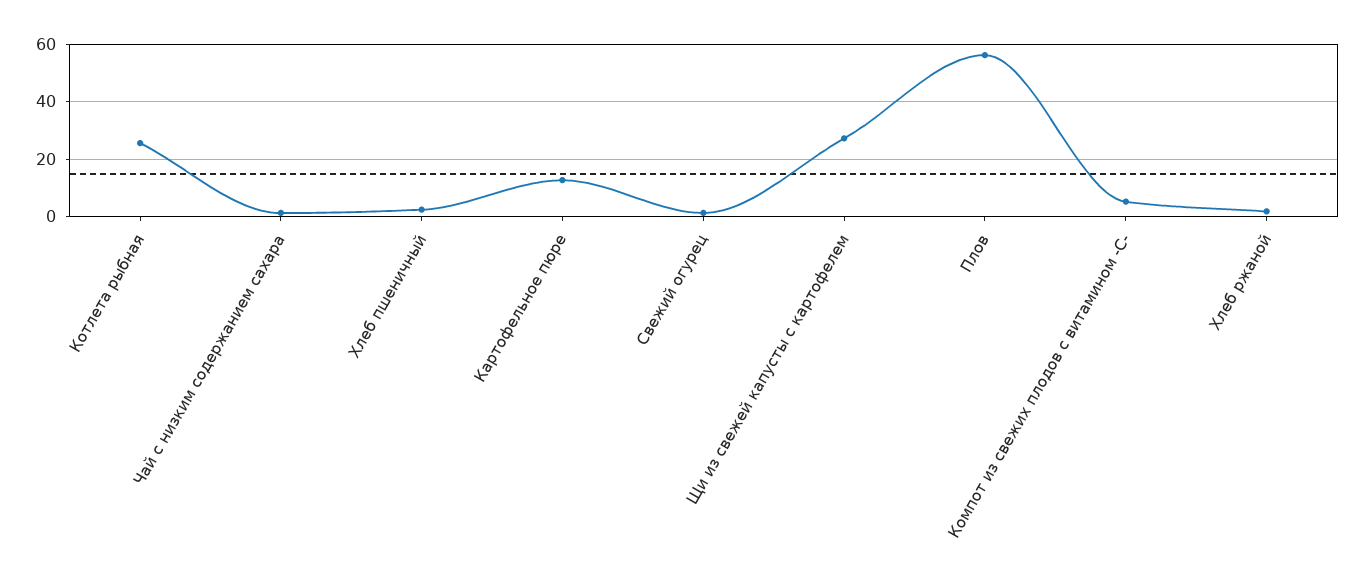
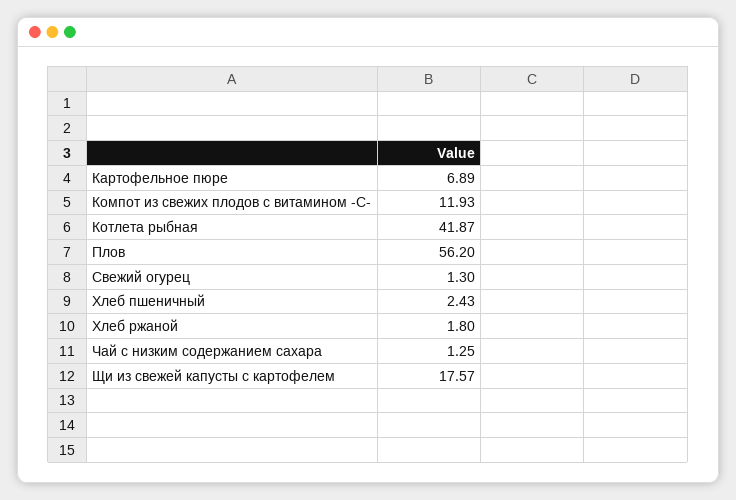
  {
-   "Котлета рыбная": 25,
+   "Котлета рыбная": 41.87,
    "Чай с низким содержанием сахара": 1.25,
    "Хлеб пшеничный": 2.43,
-   "Картофельное пюре": 12.5,
+   "Картофельное пюре": 6.89,
    "Свежий огурец": 1.3,
-   "Щи из свежей капусты с картофелем": 27.5,
+   "Щи из свежей капусты с картофелем": 17.57,
    "Плов": 56.2,
-   "Компот из свежих плодов с витамином -С-": 5,
+   "Компот из свежих плодов с витамином -С-": 11.93,
    "Хлеб ржаной": 1.8
  }

